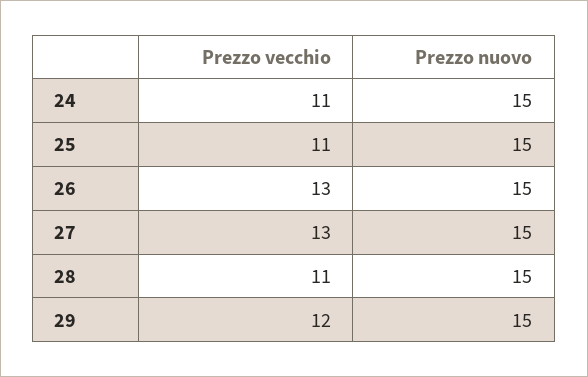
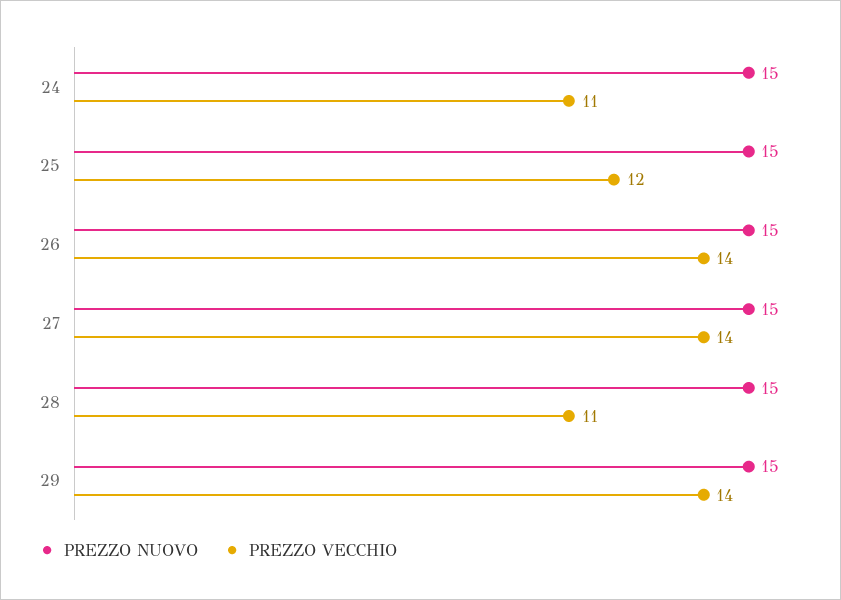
  {
    "Prezzo vecchio": {
      "24": 11,
-     "25": 11,
+     "25": 12,
-     "26": 13,
+     "26": 14,
-     "27": 13,
+     "27": 14,
      "28": 11,
-     "29": 12
+     "29": 14
    },
    "Prezzo nuovo": {
      "24": 15,
      "25": 15,
      "26": 15,
      "27": 15,
      "28": 15,
      "29": 15
    }
  }

